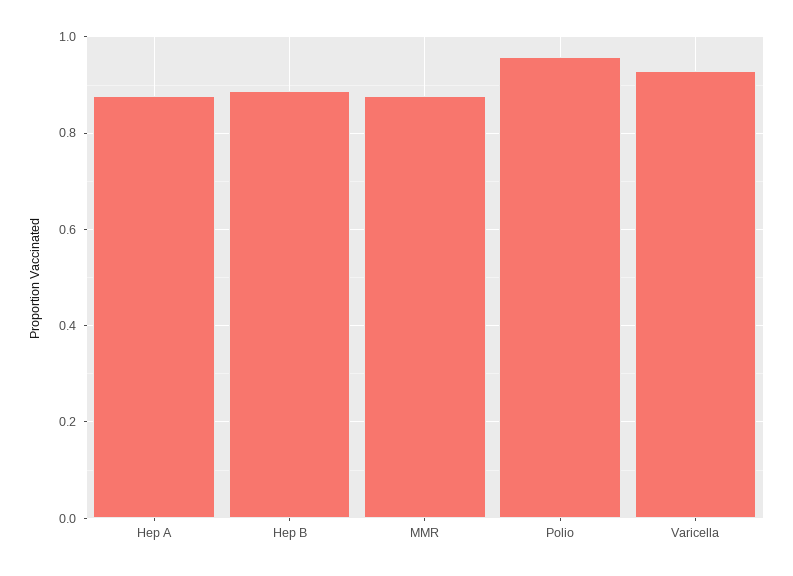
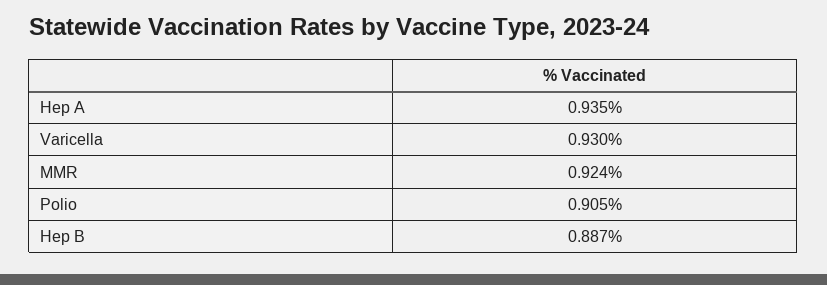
  {
-   "Hep A": 0.88,
+   "Hep A": 0.935,
    "Hep B": 0.887,
-   "MMR": 0.88,
+   "MMR": 0.924,
-   "Polio": 0.96,
+   "Polio": 0.905,
    "Varicella": 0.93
  }

